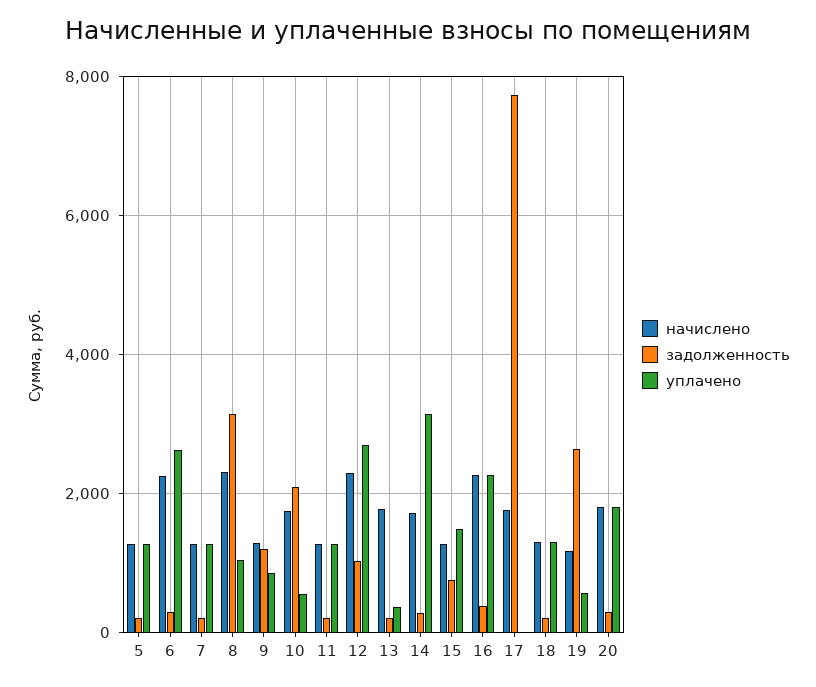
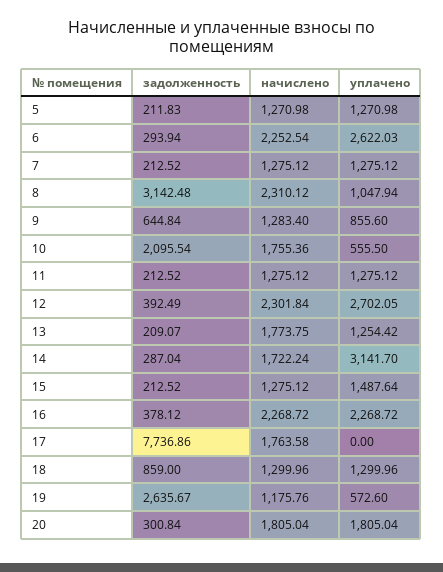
  {
    "начислено": {
      "5": 1270.98,
      "6": 2252.54,
      "7": 1275.12,
      "8": 2310.12,
      "9": 1283.4,
      "10": 1755.36,
      "11": 1275.12,
      "12": 2301.84,
      "13": 1773.75,
      "14": 1722.24,
      "15": 1275.12,
      "16": 2268.72,
      "17": 1763.58,
      "18": 1299.96,
      "19": 1175.76,
      "20": 1805.04
    },
    "задолженность": {
      "5": 211.83,
      "6": 293.94,
      "7": 212.52,
      "8": 3142.48,
-     "9": 1200,
+     "9": 644.84,
      "10": 2095.54,
      "11": 212.52,
-     "12": 1000,
+     "12": 392.49,
      "13": 209.07,
      "14": 287.04,
-     "15": 800,
+     "15": 212.52,
      "16": 378.12,
      "17": 7736.86,
-     "18": 200,
+     "18": 859,
      "19": 2635.67,
      "20": 300.84
    },
    "уплачено": {
      "5": 1270.98,
      "6": 2622.03,
      "7": 1275.12,
      "8": 1047.94,
      "9": 855.6,
      "10": 555.5,
      "11": 1275.12,
      "12": 2702.05,
-     "13": 400,
+     "13": 1254.42,
      "14": 3141.7,
      "15": 1487.64,
      "16": 2268.72,
      "17": 0,
      "18": 1299.96,
      "19": 572.6,
      "20": 1805.04
    }
  }

